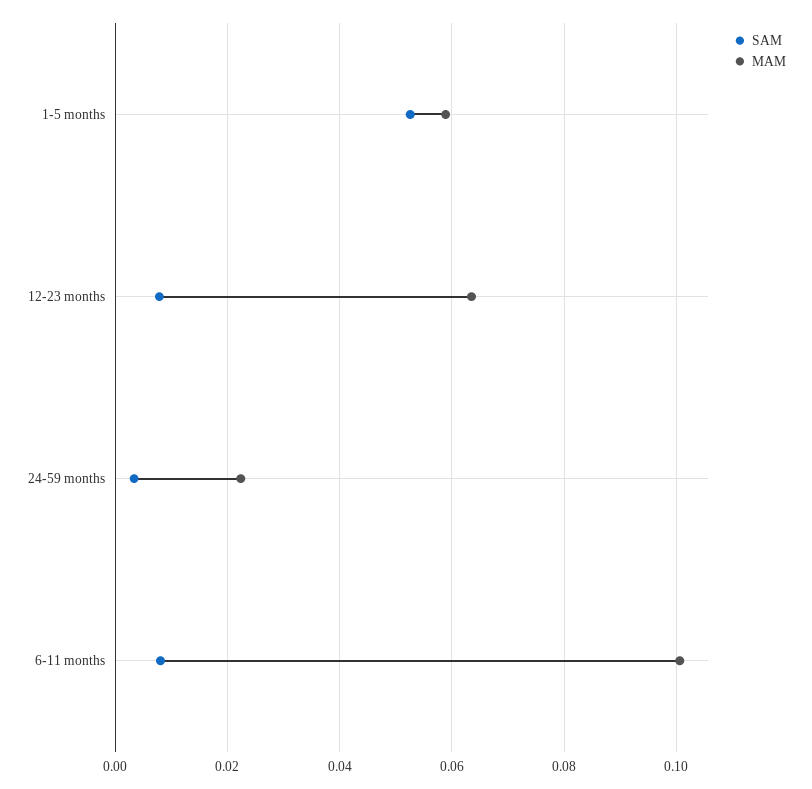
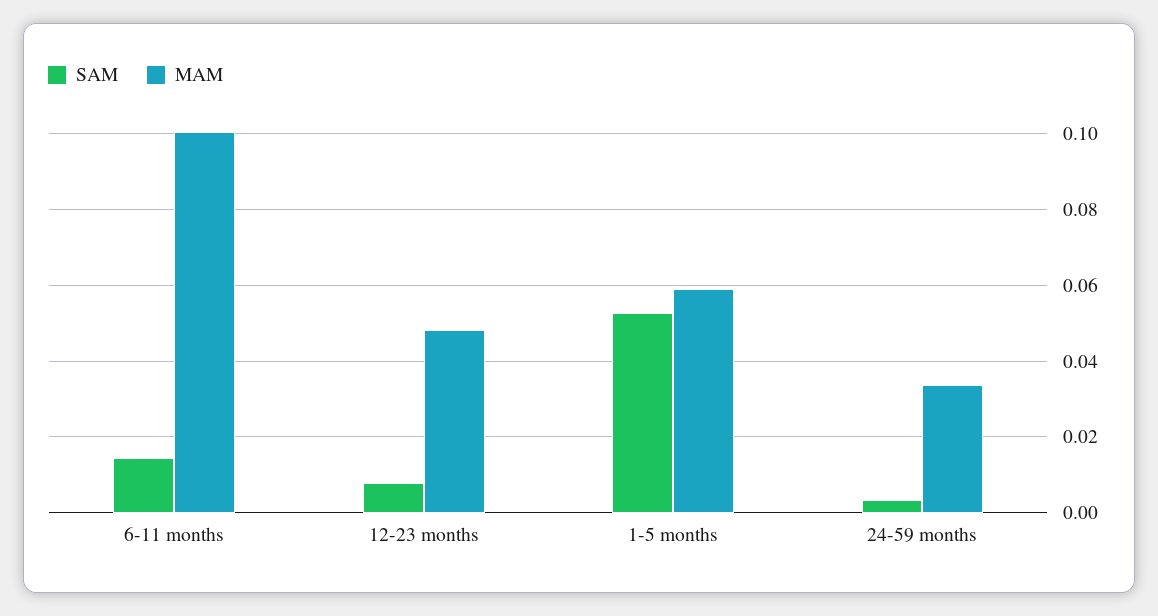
  {
    "SAM": {
      "1-5 months": 0.052,
      "12-23 months": 0.008,
      "24-59 months": 0.004,
-     "6-11 months": 0.008
+     "6-11 months": 0.014
    },
    "MAM": {
      "1-5 months": 0.058,
-     "12-23 months": 0.064,
+     "12-23 months": 0.048,
-     "24-59 months": 0.022,
+     "24-59 months": 0.034,
      "6-11 months": 0.1
    }
  }

